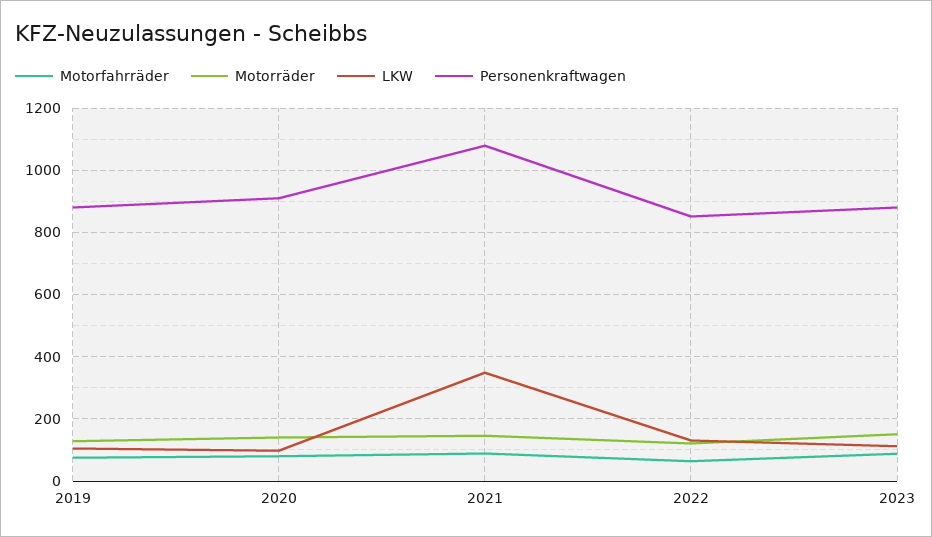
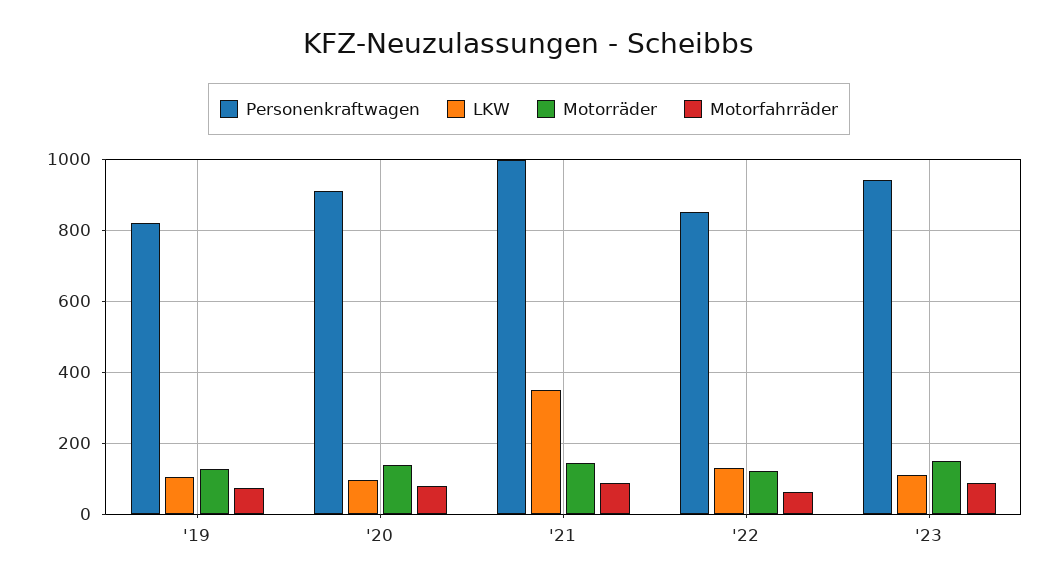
  {
    "Motorfahrräder": {
      "2019": 80,
      "2020": 80,
      "2021": 80,
      "2022": 60,
      "2023": 80
    },
    "Motorräder": {
      "2019": 120,
      "2020": 140,
      "2021": 140,
      "2022": 120,
      "2023": 160
    },
    "LKW": {
      "2019": 100,
      "2020": 100,
      "2021": 340,
      "2022": 140,
      "2023": 120
    },
    "Personenkraftwagen": {
-     "2019": 880,
+     "2019": 820,
      "2020": 920,
-     "2021": 1080,
+     "2021": 1000,
      "2022": 860,
-     "2023": 880
+     "2023": 940
    }
  }

